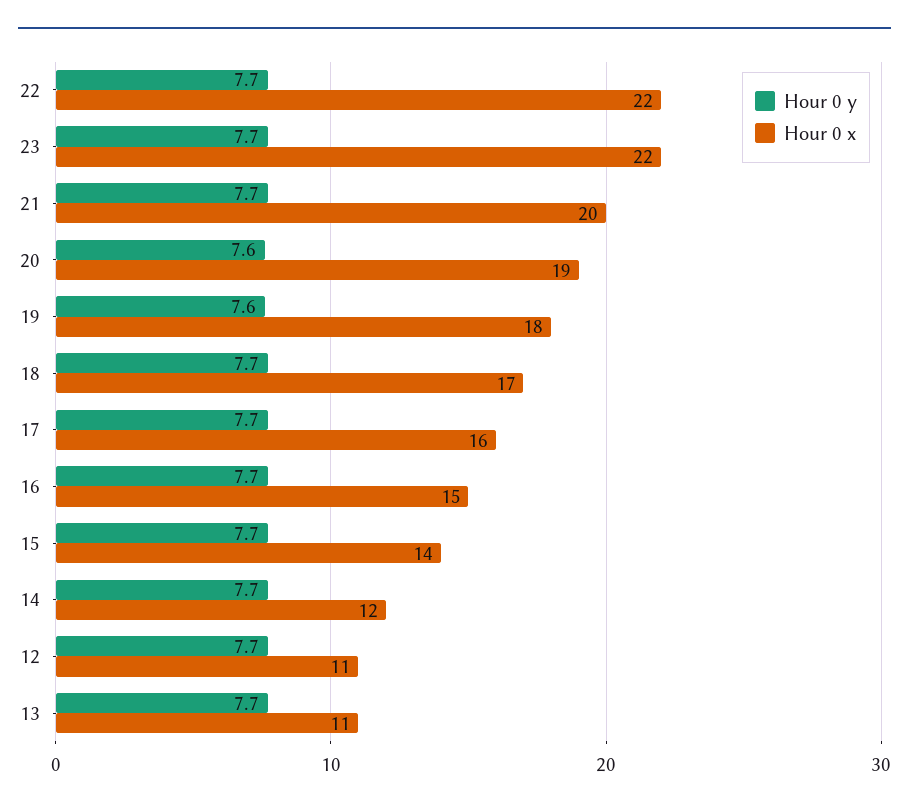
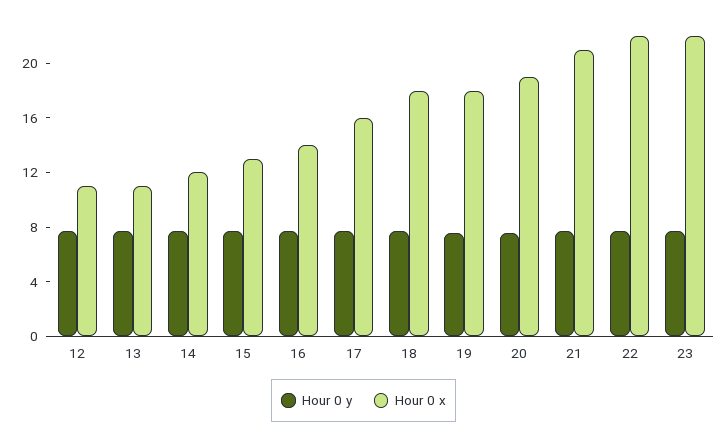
  {
    "Hour 0 y": {
      "22": 7.7,
      "23": 7.7,
      "21": 7.7,
      "20": 7.6,
      "19": 7.6,
      "18": 7.7,
      "17": 7.7,
      "16": 7.7,
      "15": 7.7,
      "14": 7.7,
      "12": 7.7,
      "13": 7.7
    },
    "Hour 0 x": {
      "22": 22,
      "23": 22,
-     "21": 20,
+     "21": 21,
      "20": 19,
      "19": 18,
-     "18": 17,
+     "18": 18,
      "17": 16,
-     "16": 15,
+     "16": 14,
-     "15": 14,
+     "15": 13,
      "14": 12,
      "12": 11,
      "13": 11
    }
  }

